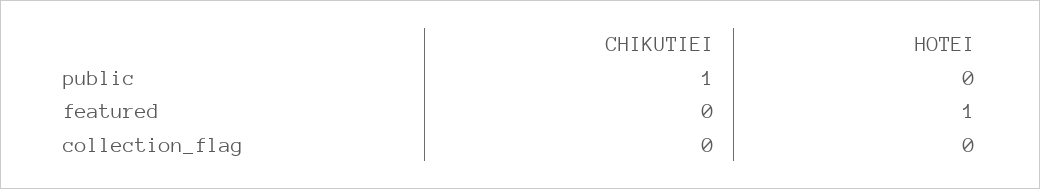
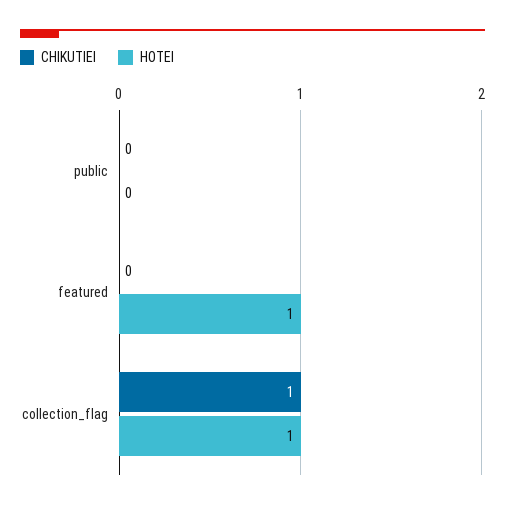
  {
    "CHIKUTIEI": {
-     "public": 1,
+     "public": 0,
      "featured": 0,
-     "collection_flag": 0
+     "collection_flag": 1
    },
    "HOTEI": {
      "public": 0,
      "featured": 1,
-     "collection_flag": 0
+     "collection_flag": 1
    }
  }

